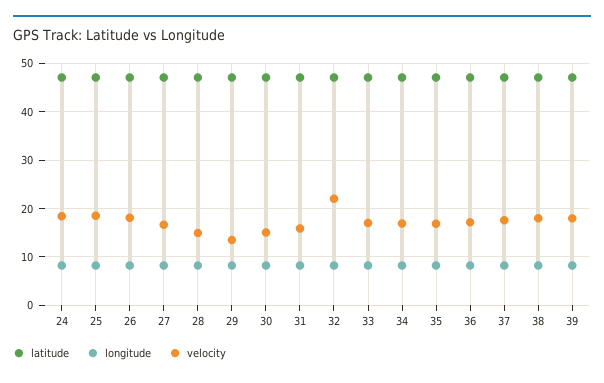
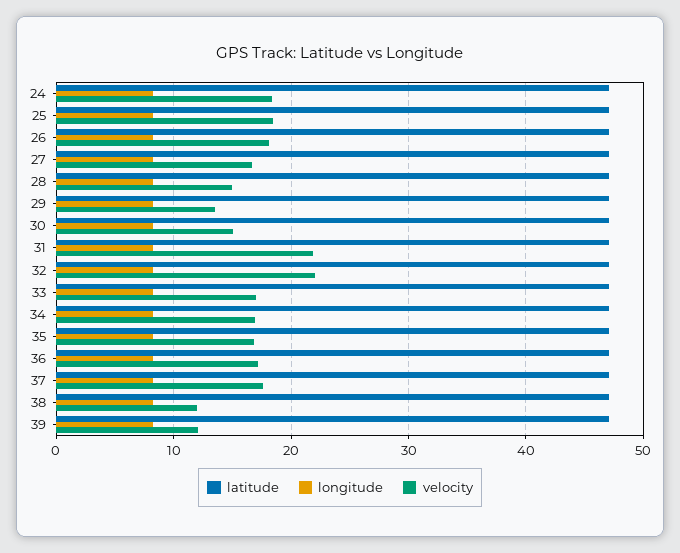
  {
    "latitude": {
      "24": 47,
      "25": 47,
      "26": 47,
      "27": 47,
      "28": 47,
      "29": 47,
      "30": 47,
      "31": 47,
      "32": 47,
      "33": 47,
      "34": 47,
      "35": 47,
      "36": 47,
      "37": 47,
      "38": 47,
      "39": 47
    },
    "longitude": {
      "24": 8,
      "25": 8,
      "26": 8,
      "27": 8,
      "28": 8,
      "29": 8,
      "30": 8,
      "31": 8,
      "32": 8,
      "33": 8,
      "34": 8,
      "35": 8,
      "36": 8,
      "37": 8,
      "38": 8,
      "39": 8
    },
    "velocity": {
      "24": 18,
      "25": 18,
      "26": 18,
      "27": 17,
      "28": 15,
      "29": 14,
      "30": 15,
-     "31": 16,
+     "31": 22,
      "32": 22,
      "33": 17,
      "34": 17,
      "35": 17,
      "36": 17,
      "37": 18,
-     "38": 18,
+     "38": 12,
-     "39": 18
+     "39": 12
    }
  }

